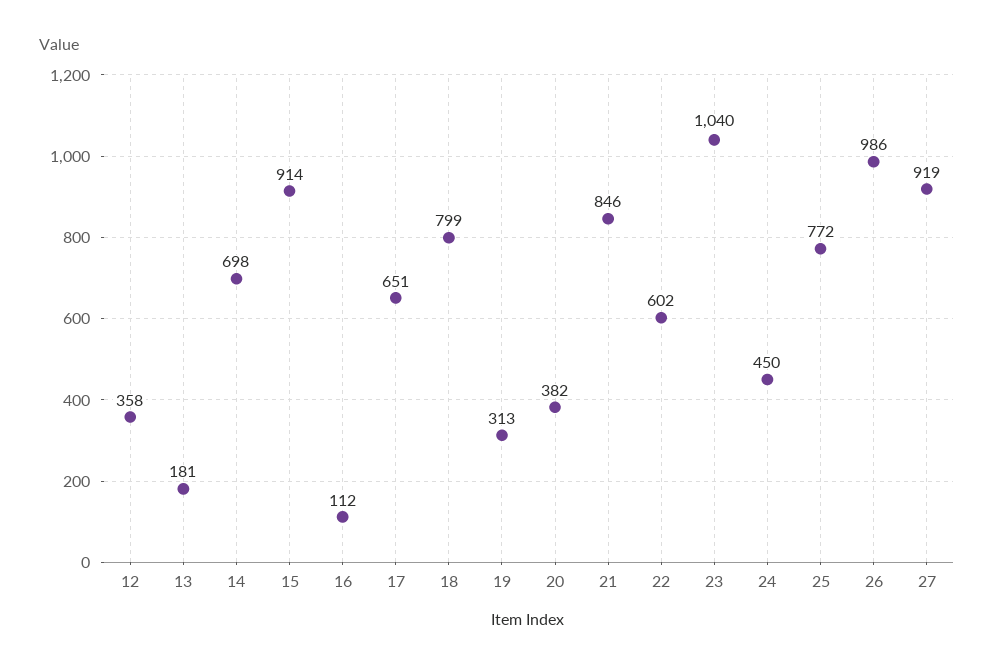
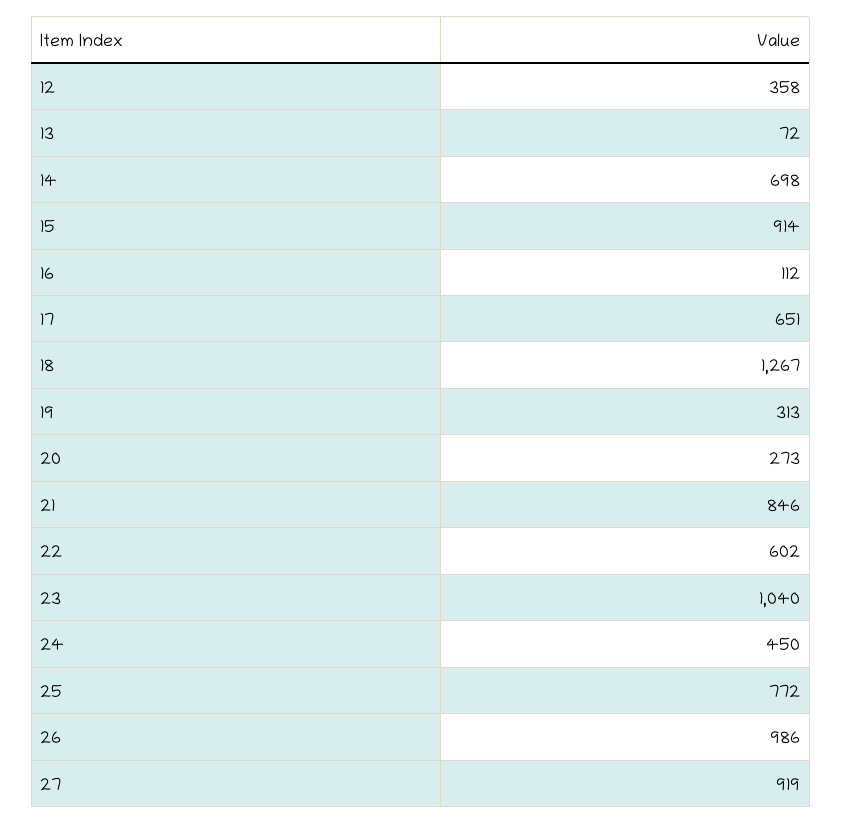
  {
    "12": 358,
-   "13": 181,
+   "13": 72,
    "14": 698,
    "15": 914,
    "16": 112,
    "17": 651,
-   "18": 799,
+   "18": 1267,
    "19": 313,
-   "20": 382,
+   "20": 273,
    "21": 846,
    "22": 602,
    "23": 1040,
    "24": 450,
    "25": 772,
    "26": 986,
    "27": 919
  }

